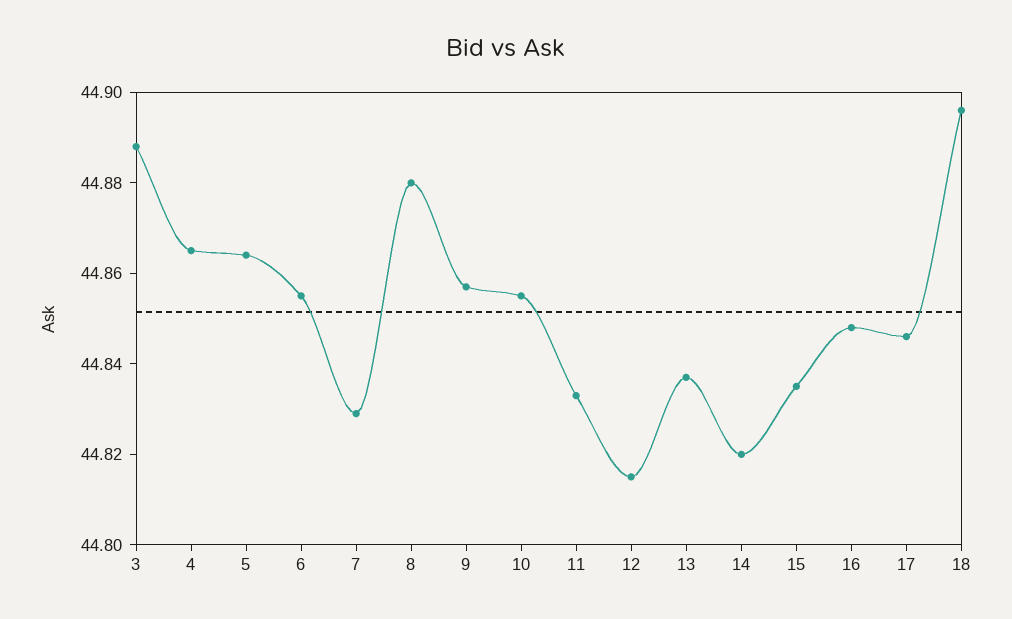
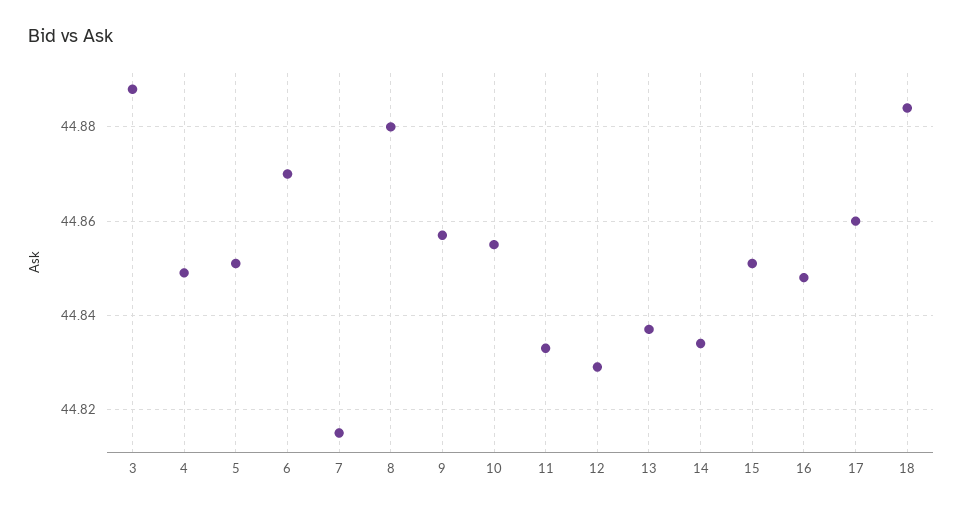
  {
    "3": 44.89,
-   "4": 44.865,
+   "4": 44.85,
-   "5": 44.865,
+   "5": 44.85,
-   "6": 44.855,
+   "6": 44.87,
-   "7": 44.83,
+   "7": 44.815,
    "8": 44.88,
    "9": 44.855,
    "10": 44.855,
    "11": 44.835,
-   "12": 44.815,
+   "12": 44.83,
    "13": 44.835,
-   "14": 44.82,
+   "14": 44.835,
-   "15": 44.835,
+   "15": 44.85,
    "16": 44.85,
-   "17": 44.845,
+   "17": 44.86,
-   "18": 44.895
+   "18": 44.885
  }

